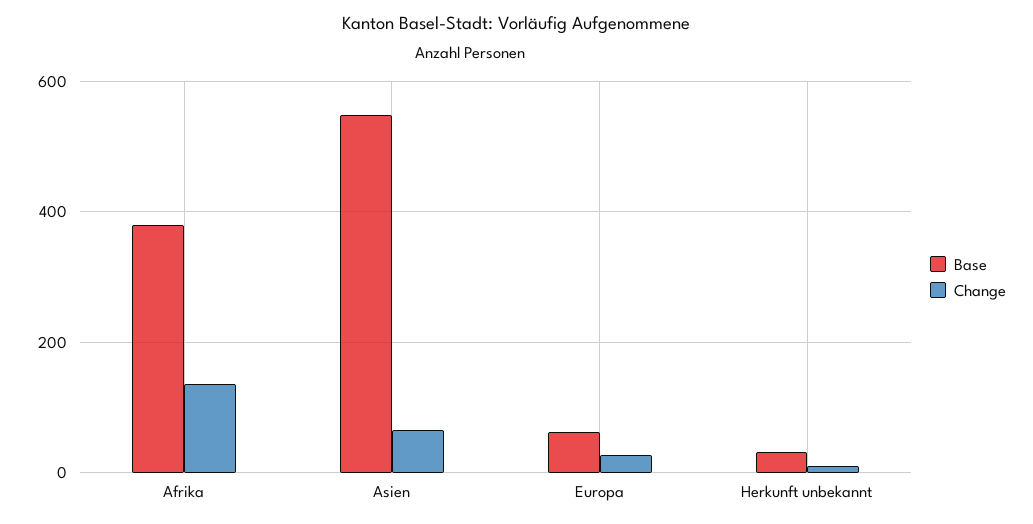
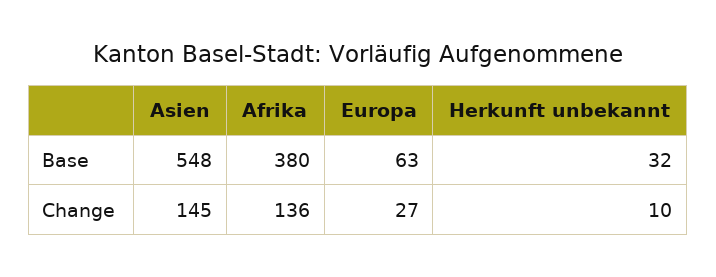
  {
    "Base": {
      "Afrika": 380,
      "Asien": 548,
      "Europa": 63,
      "Herkunft unbekannt": 32
    },
    "Change": {
      "Afrika": 136,
-     "Asien": 60,
+     "Asien": 145,
      "Europa": 27,
      "Herkunft unbekannt": 10
    }
  }

